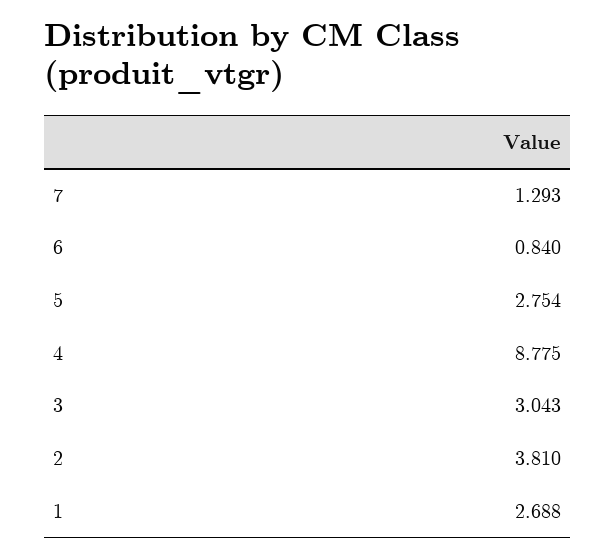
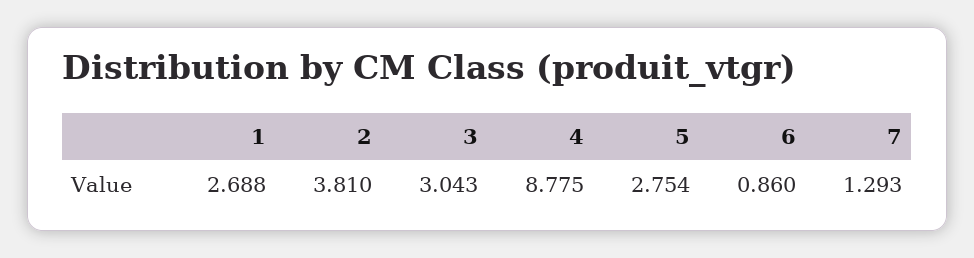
  {
    "7": 1.293,
-   "6": 0.84,
+   "6": 0.86,
    "5": 2.754,
    "4": 8.775,
    "3": 3.043,
    "2": 3.81,
    "1": 2.688
  }

